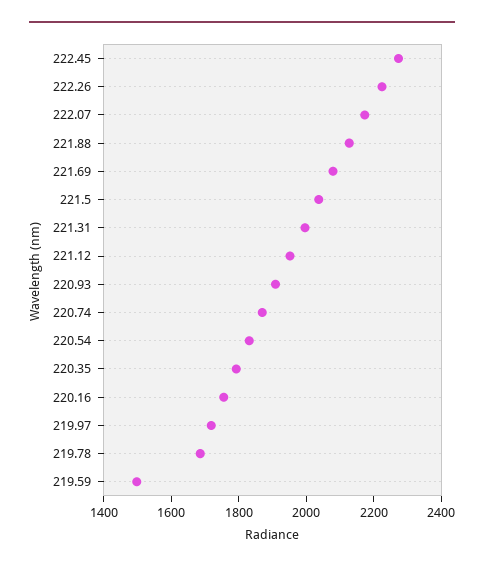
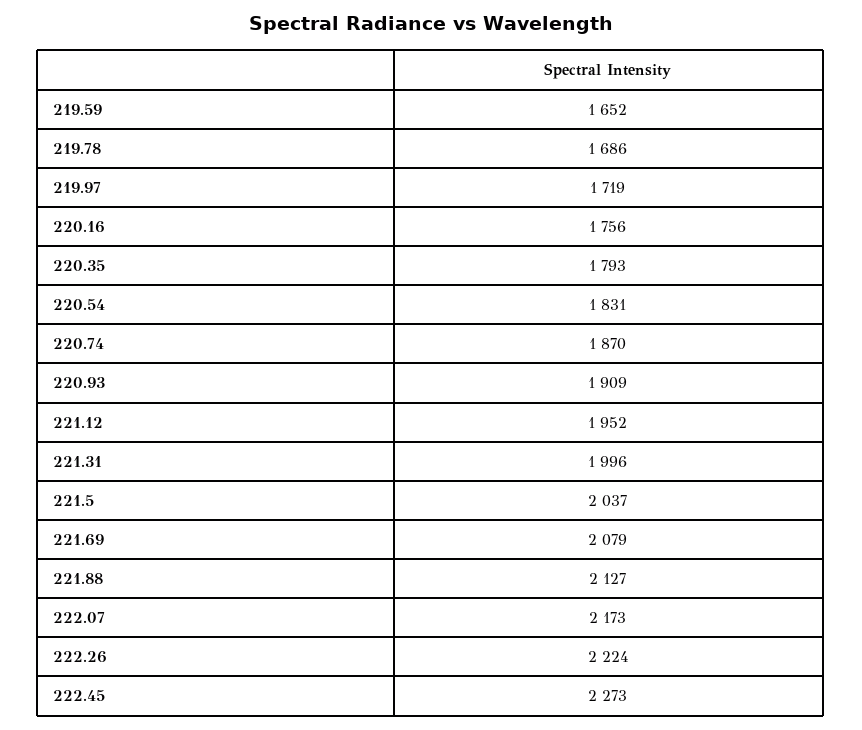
  {
    "222.45": 2273,
    "222.26": 2224,
    "222.07": 2173,
    "221.88": 2127,
    "221.69": 2079,
    "221.5": 2037,
    "221.31": 1996,
    "221.12": 1952,
    "220.93": 1909,
    "220.74": 1870,
    "220.54": 1831,
    "220.35": 1793,
    "220.16": 1756,
    "219.97": 1719,
    "219.78": 1686,
-   "219.59": 1500
+   "219.59": 1652
  }

